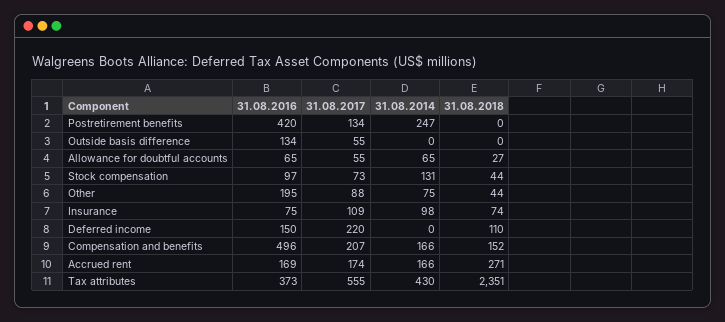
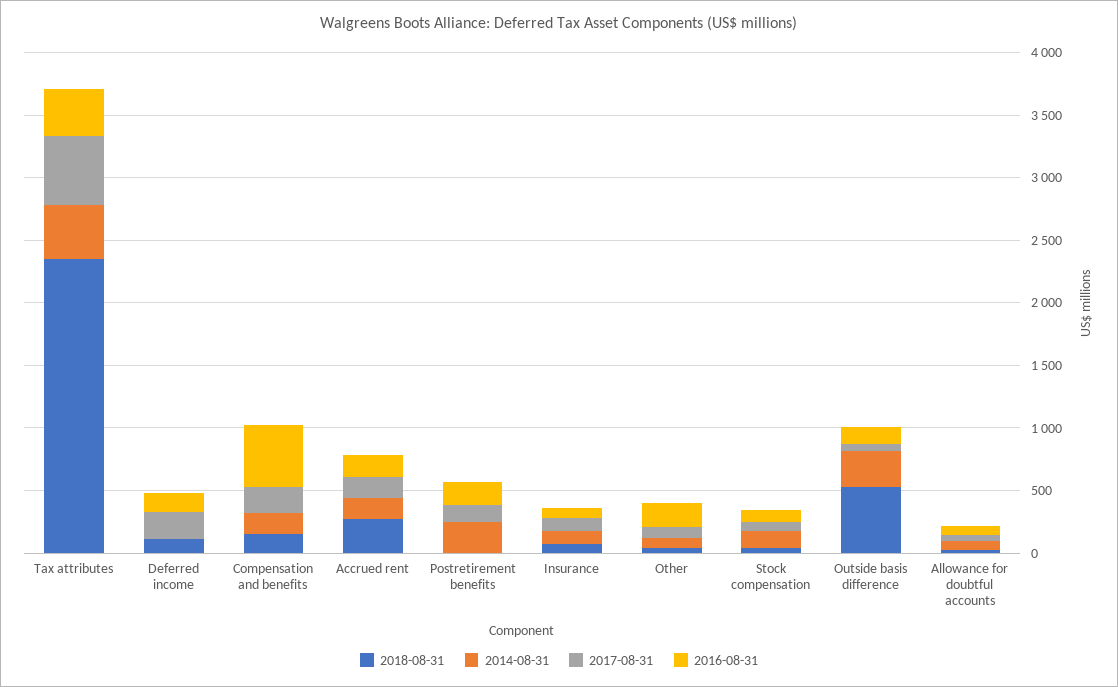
  {
    "31.08.2016": {
-     "Postretirement benefits": 420,
+     "Postretirement benefits": 200,
      "Outside basis difference": 134,
      "Allowance for doubtful accounts": 65,
      "Stock compensation": 97,
      "Other": 195,
      "Insurance": 75,
      "Deferred income": 150,
      "Compensation and benefits": 496,
      "Accrued rent": 169,
      "Tax attributes": 373
    },
    "31.08.2017": {
      "Postretirement benefits": 134,
      "Outside basis difference": 55,
      "Allowance for doubtful accounts": 55,
      "Stock compensation": 73,
      "Other": 88,
      "Insurance": 109,
      "Deferred income": 220,
      "Compensation and benefits": 207,
      "Accrued rent": 174,
      "Tax attributes": 555
    },
    "31.08.2014": {
      "Postretirement benefits": 247,
-     "Outside basis difference": 0,
+     "Outside basis difference": 300,
      "Allowance for doubtful accounts": 65,
      "Stock compensation": 131,
      "Other": 75,
      "Insurance": 98,
      "Deferred income": 0,
      "Compensation and benefits": 166,
      "Accrued rent": 166,
      "Tax attributes": 430
    },
    "31.08.2018": {
      "Postretirement benefits": 0,
-     "Outside basis difference": 0,
+     "Outside basis difference": 500,
      "Allowance for doubtful accounts": 27,
      "Stock compensation": 44,
      "Other": 44,
      "Insurance": 74,
      "Deferred income": 110,
      "Compensation and benefits": 152,
      "Accrued rent": 271,
      "Tax attributes": 2351
    }
  }

